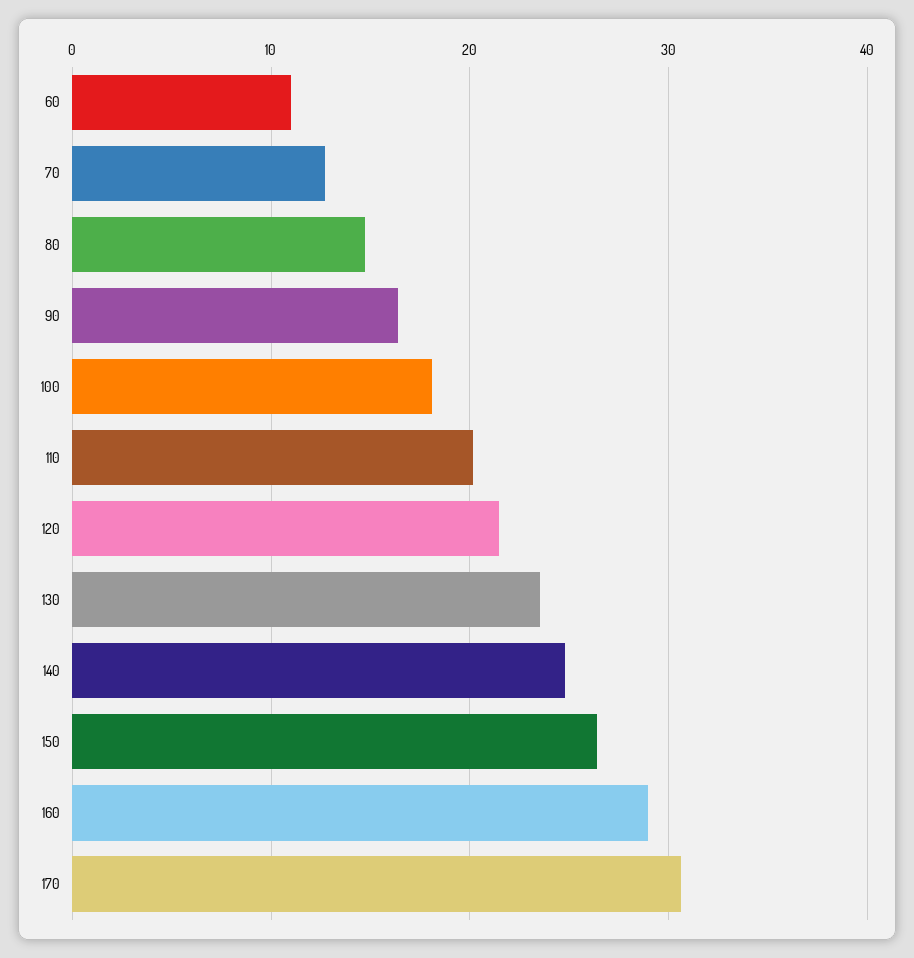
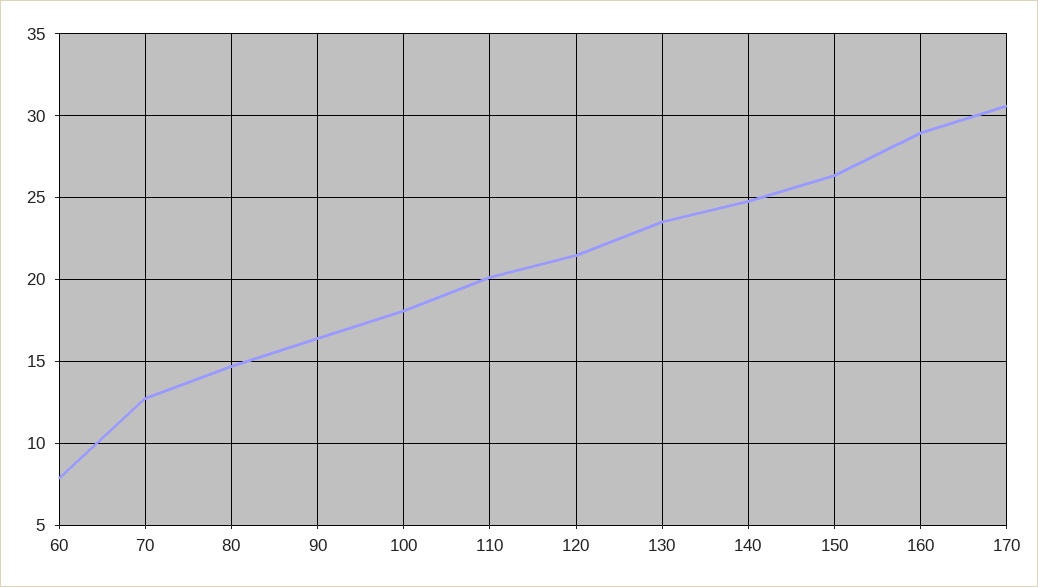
  {
-   "60": 11,
+   "60": 8,
    "70": 12.5,
    "80": 14.5,
    "90": 16.5,
    "100": 18,
    "110": 20,
    "120": 21.5,
    "130": 23.5,
    "140": 25,
    "150": 26.5,
    "160": 29,
    "170": 30.5
  }

